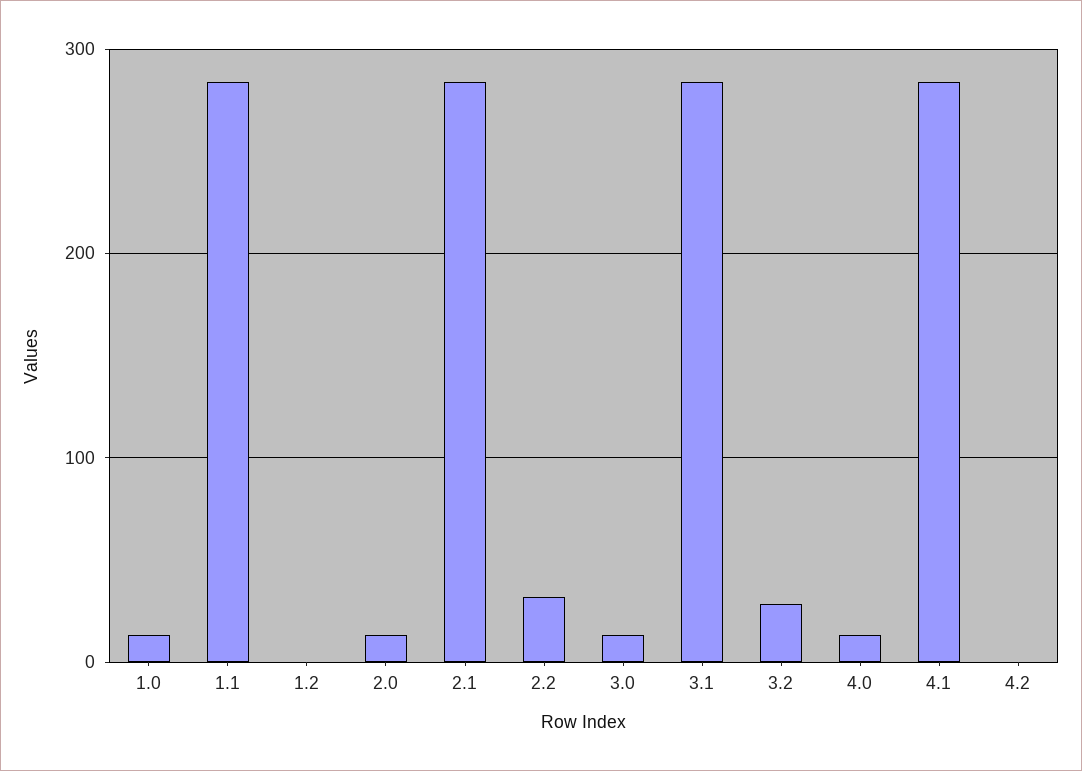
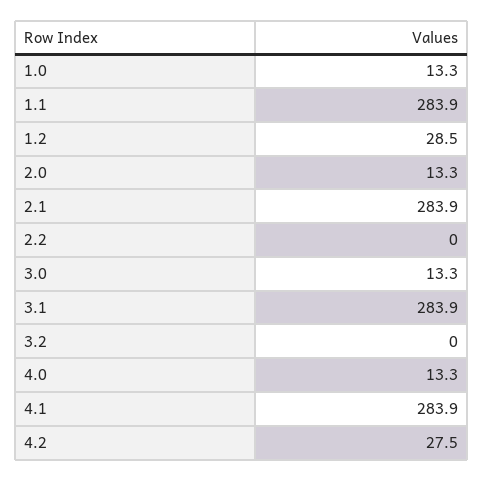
  {
    "1.0": 13.3,
    "1.1": 283.9,
-   "1.2": 0,
+   "1.2": 28.5,
    "2.0": 13.3,
    "2.1": 283.9,
-   "2.2": 30,
+   "2.2": 0,
    "3.0": 13.3,
    "3.1": 283.9,
-   "3.2": 30,
+   "3.2": 0,
    "4.0": 13.3,
    "4.1": 283.9,
-   "4.2": 0
+   "4.2": 27.5
  }

